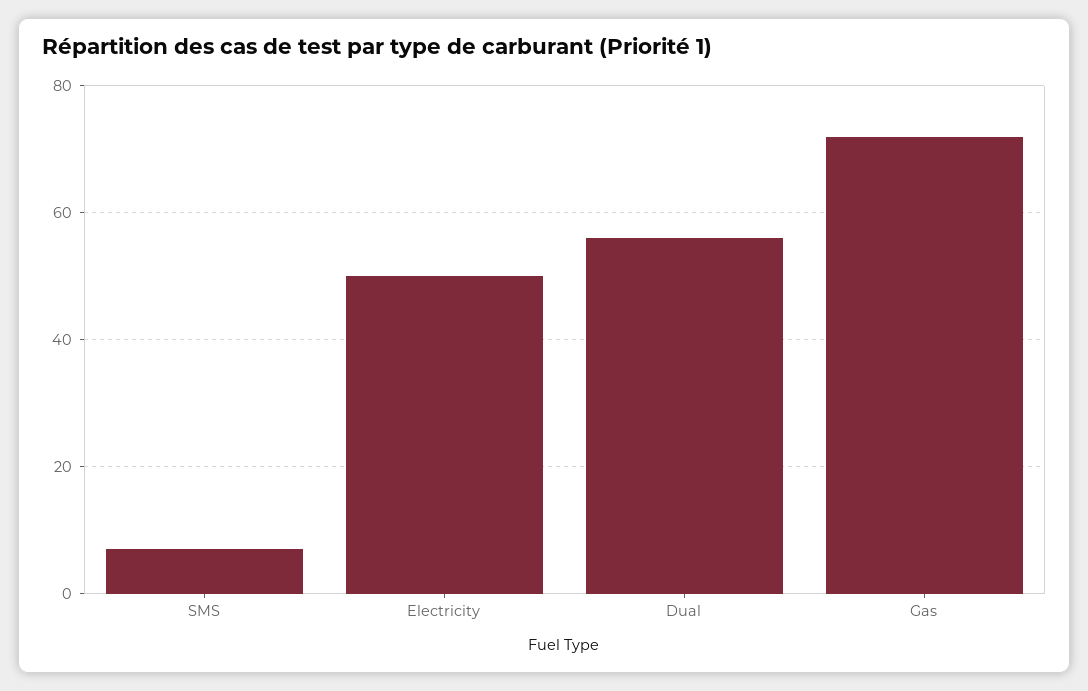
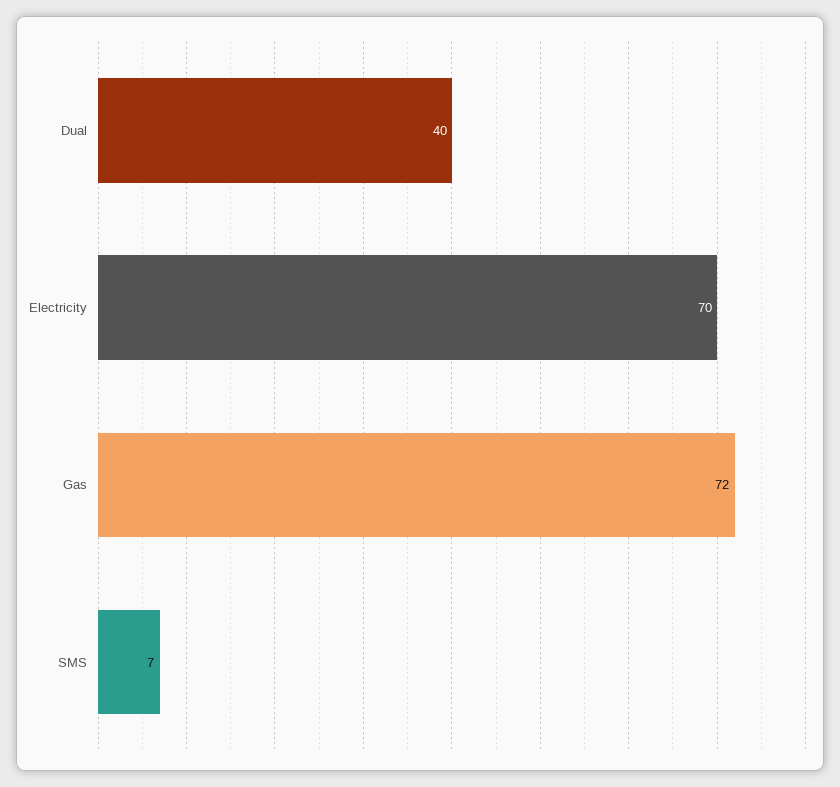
  {
    "SMS": 7,
-   "Electricity": 50,
+   "Electricity": 70,
-   "Dual": 55,
+   "Dual": 40,
    "Gas": 72
  }

